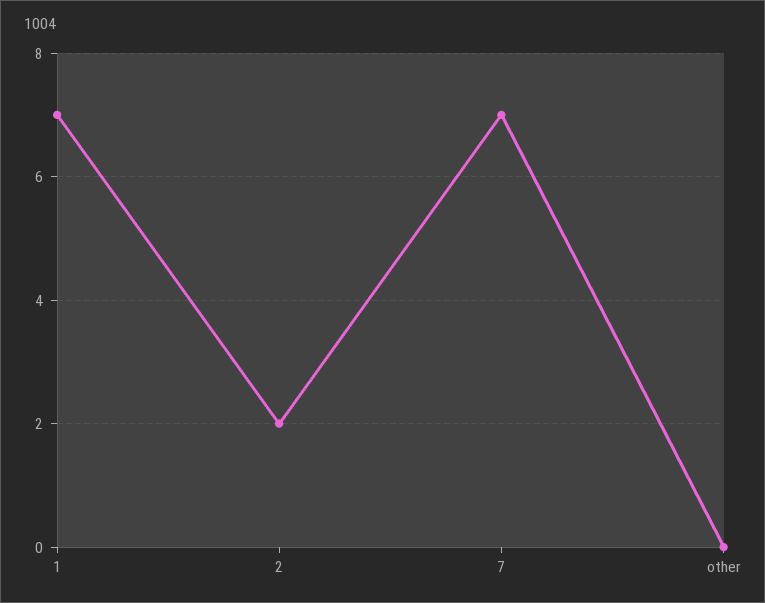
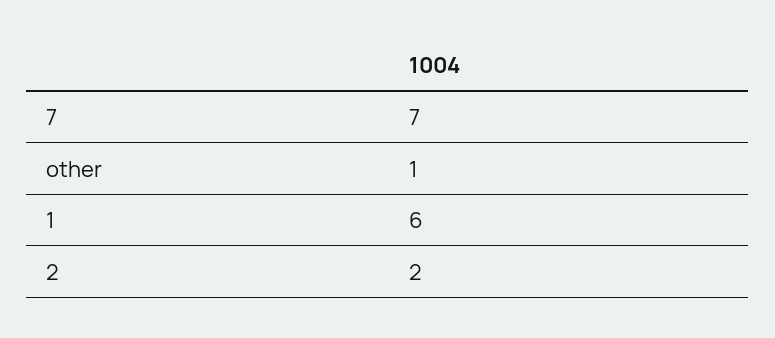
  {
-   "1": 7,
+   "1": 6,
    "2": 2,
    "7": 7,
-   "other": 0
+   "other": 1
  }

